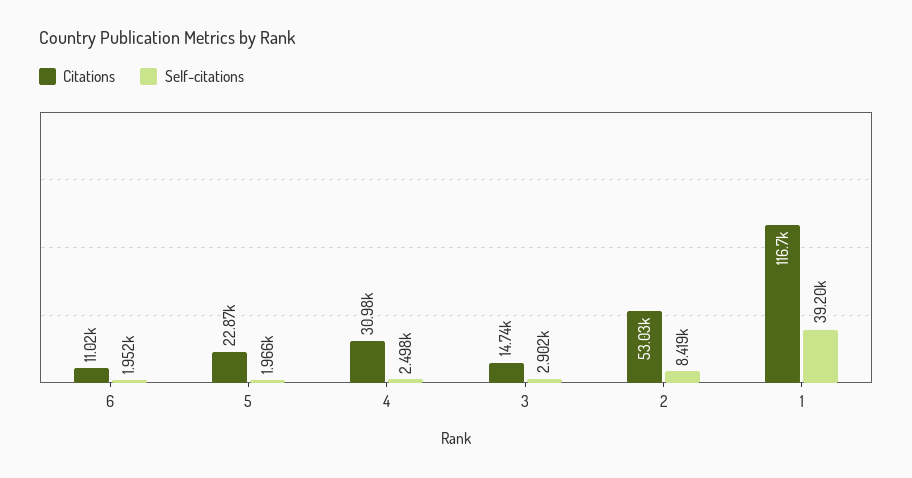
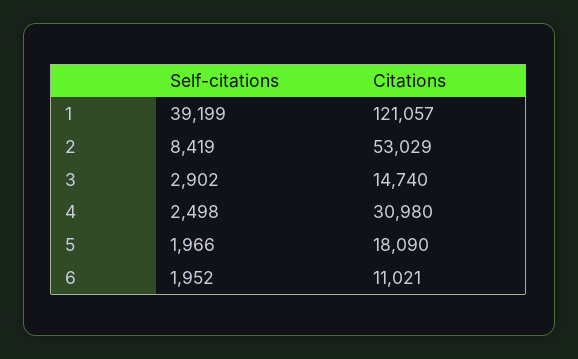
  {
    "Citations": {
      "6": 11021,
-     "5": 22870,
+     "5": 18090,
      "4": 30980,
      "3": 14740,
      "2": 53029,
-     "1": 116700
+     "1": 121057
    },
    "Self-citations": {
      "6": 1952,
      "5": 1966,
      "4": 2498,
      "3": 2902,
      "2": 8419,
      "1": 39199
    }
  }

